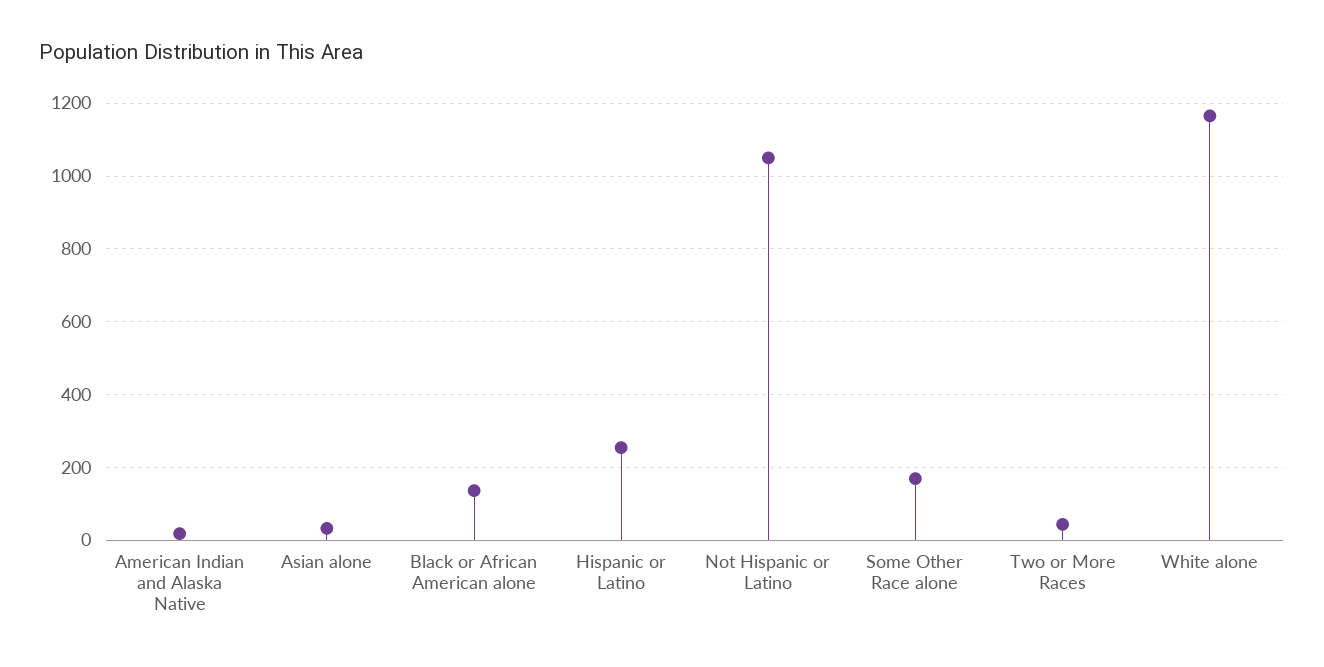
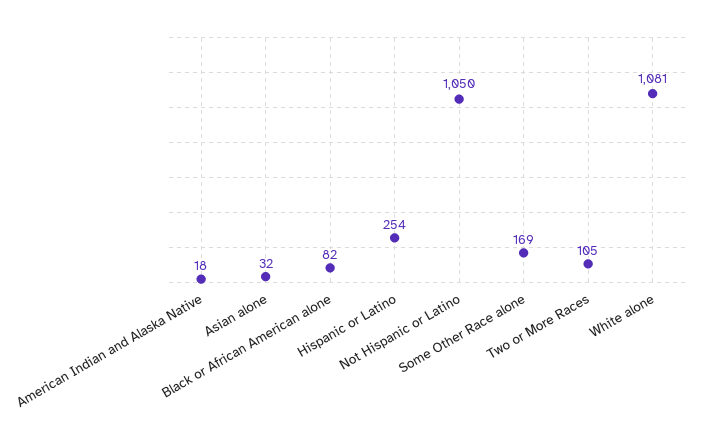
  {
    "American Indian and Alaska Native": 18,
    "Asian alone": 32,
-   "Black or African American alone": 140,
+   "Black or African American alone": 82,
    "Hispanic or Latino": 254,
    "Not Hispanic or Latino": 1050,
    "Some Other Race alone": 169,
-   "Two or More Races": 40,
+   "Two or More Races": 105,
-   "White alone": 1160
+   "White alone": 1081
  }

